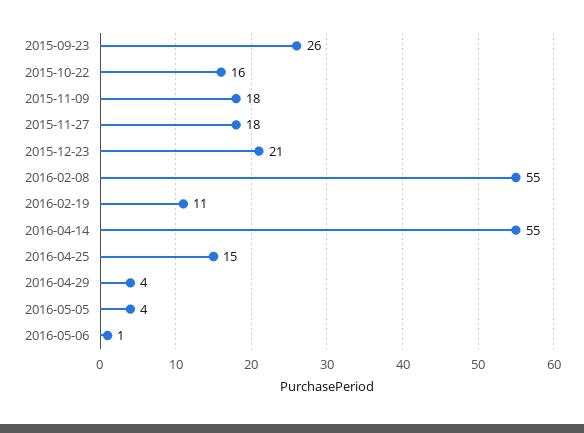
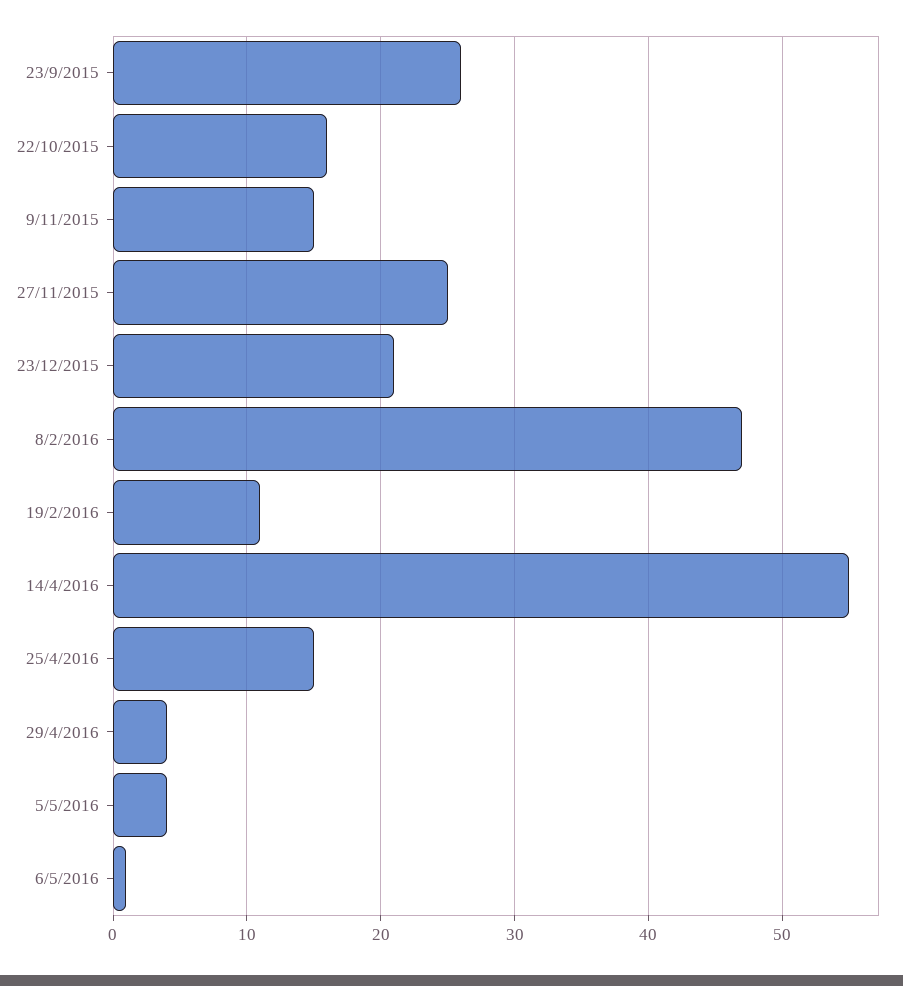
  {
    "2015-09-23": 26,
    "2015-10-22": 16,
-   "2015-11-09": 18,
+   "2015-11-09": 15,
-   "2015-11-27": 18,
+   "2015-11-27": 25,
    "2015-12-23": 21,
-   "2016-02-08": 55,
+   "2016-02-08": 47,
    "2016-02-19": 11,
    "2016-04-14": 55,
    "2016-04-25": 15,
    "2016-04-29": 4,
    "2016-05-05": 4,
    "2016-05-06": 1
  }

